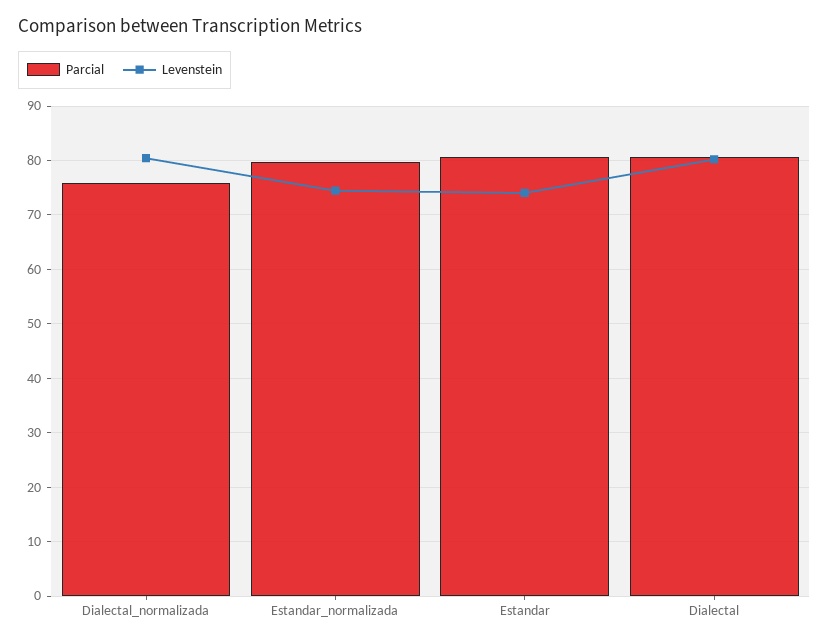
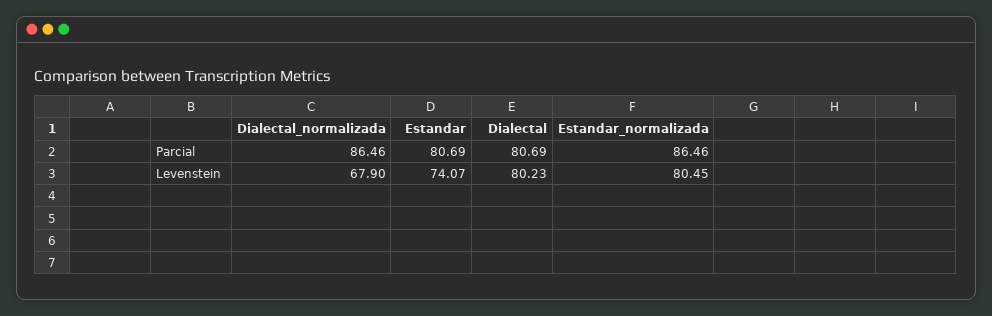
  {
    "Parcial": {
-     "Dialectal_normalizada": 76,
+     "Dialectal_normalizada": 86.46,
-     "Estandar_normalizada": 80,
+     "Estandar_normalizada": 86.46,
      "Estandar": 80.69,
      "Dialectal": 80.69
    },
    "Levenstein": {
-     "Dialectal_normalizada": 80,
+     "Dialectal_normalizada": 67.9,
-     "Estandar_normalizada": 74,
+     "Estandar_normalizada": 80.45,
      "Estandar": 74.07,
      "Dialectal": 80.23
    }
  }

